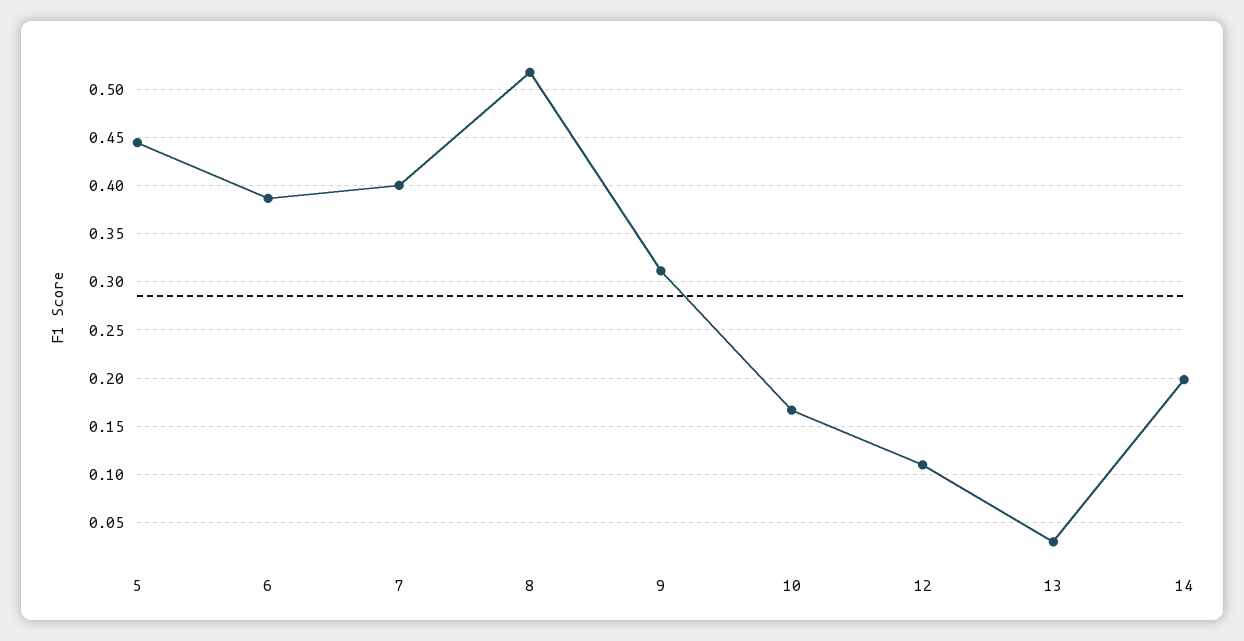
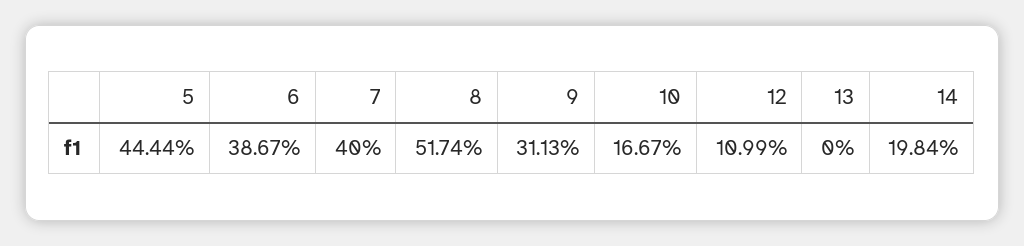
  {
    "5": 0.4444,
    "6": 0.3867,
    "7": 0.4,
    "8": 0.5174,
    "9": 0.3113,
    "10": 0.1667,
    "12": 0.1099,
-   "13": 0.03,
+   "13": 0,
    "14": 0.1984
  }

